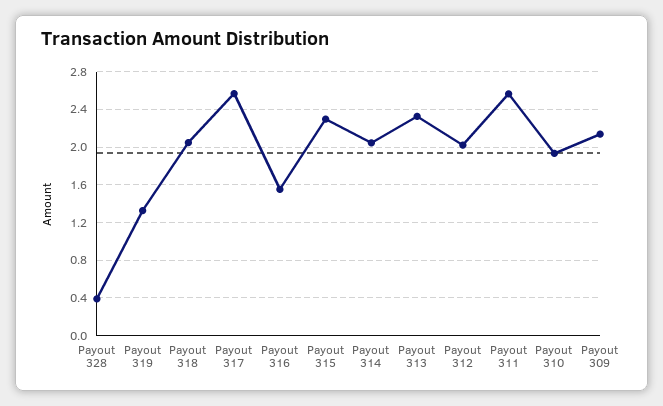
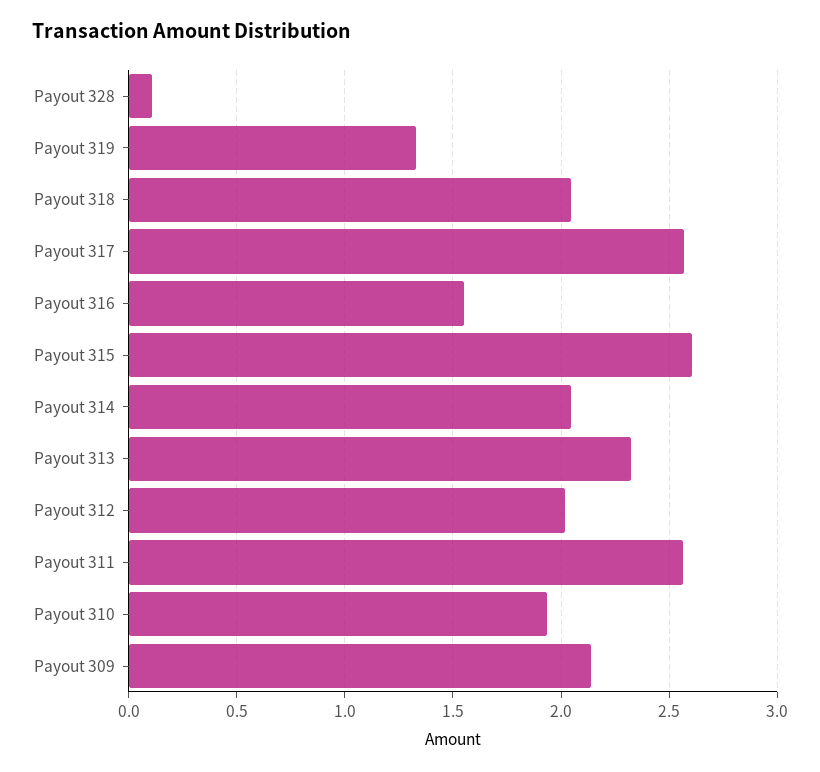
  {
-   "Payout 328": 0.4,
+   "Payout 328": 0.1,
    "Payout 319": 1.35,
    "Payout 318": 2.05,
    "Payout 317": 2.55,
    "Payout 316": 1.55,
-   "Payout 315": 2.3,
+   "Payout 315": 2.6,
    "Payout 314": 2.05,
    "Payout 313": 2.35,
    "Payout 312": 2,
    "Payout 311": 2.55,
    "Payout 310": 1.95,
    "Payout 309": 2.15
  }

